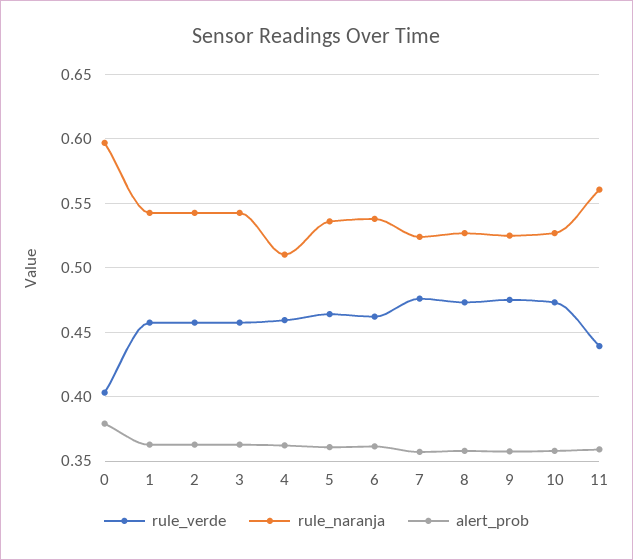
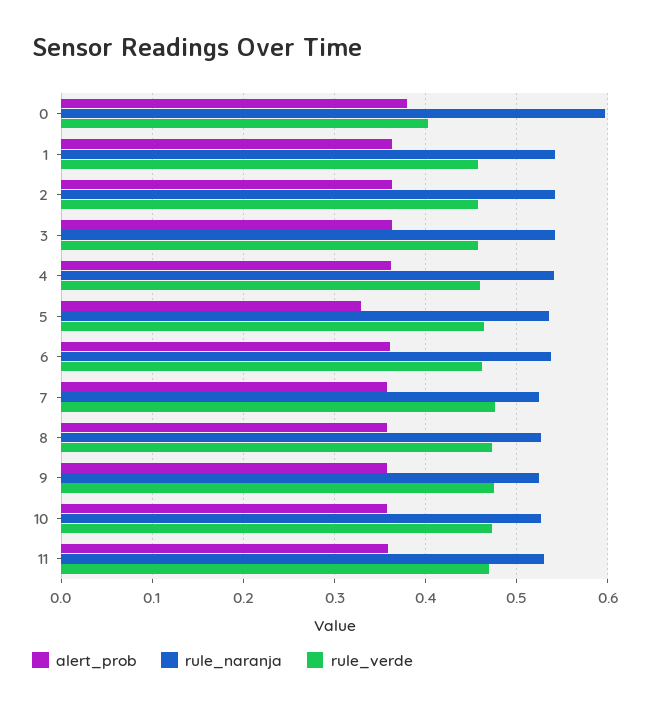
  {
    "rule_verde": {
      "0": 0.405,
      "1": 0.46,
      "2": 0.46,
      "3": 0.46,
      "4": 0.46,
      "5": 0.465,
      "6": 0.46,
      "7": 0.475,
      "8": 0.475,
      "9": 0.475,
      "10": 0.475,
-     "11": 0.44
+     "11": 0.47
    },
    "rule_naranja": {
      "0": 0.595,
      "1": 0.545,
      "2": 0.545,
      "3": 0.545,
-     "4": 0.51,
+     "4": 0.54,
      "5": 0.535,
      "6": 0.54,
      "7": 0.525,
      "8": 0.525,
      "9": 0.525,
      "10": 0.525,
-     "11": 0.56
+     "11": 0.53
    },
    "alert_prob": {
      "0": 0.38,
      "1": 0.365,
      "2": 0.365,
      "3": 0.365,
      "4": 0.36,
-     "5": 0.36,
+     "5": 0.33,
      "6": 0.36,
      "7": 0.355,
      "8": 0.36,
      "9": 0.36,
      "10": 0.36,
      "11": 0.36
    }
  }

